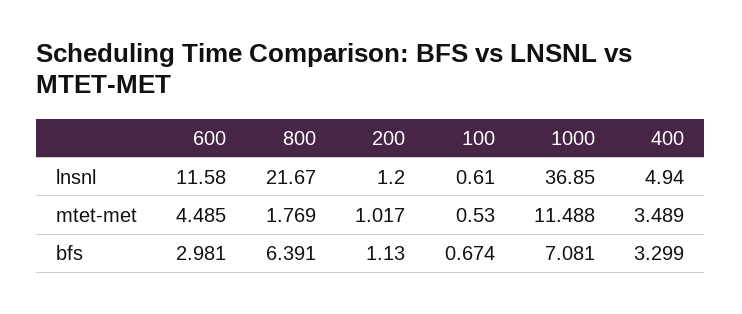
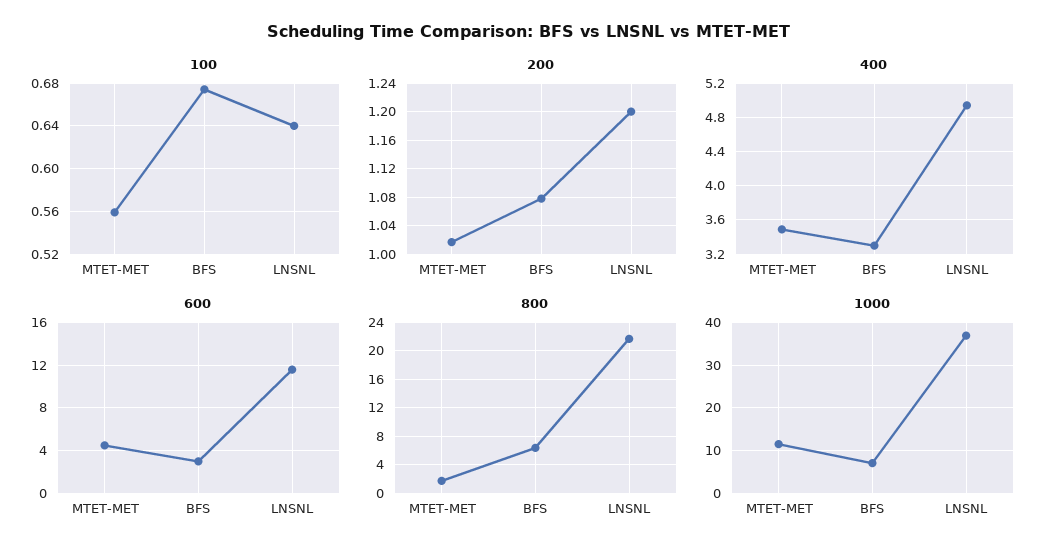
  {
    "600": {
      "lnsnl": 11.58,
      "mtet-met": 4.485,
      "bfs": 2.981
    },
    "800": {
      "lnsnl": 21.67,
      "mtet-met": 1.769,
      "bfs": 6.391
    },
    "200": {
      "lnsnl": 1.2,
      "mtet-met": 1.017,
-     "bfs": 1.13
+     "bfs": 1.08
    },
    "100": {
-     "lnsnl": 0.61,
+     "lnsnl": 0.64,
-     "mtet-met": 0.53,
+     "mtet-met": 0.56,
      "bfs": 0.674
    },
    "1000": {
      "lnsnl": 36.85,
      "mtet-met": 11.488,
      "bfs": 7.081
    },
    "400": {
      "lnsnl": 4.94,
      "mtet-met": 3.489,
      "bfs": 3.299
    }
  }

